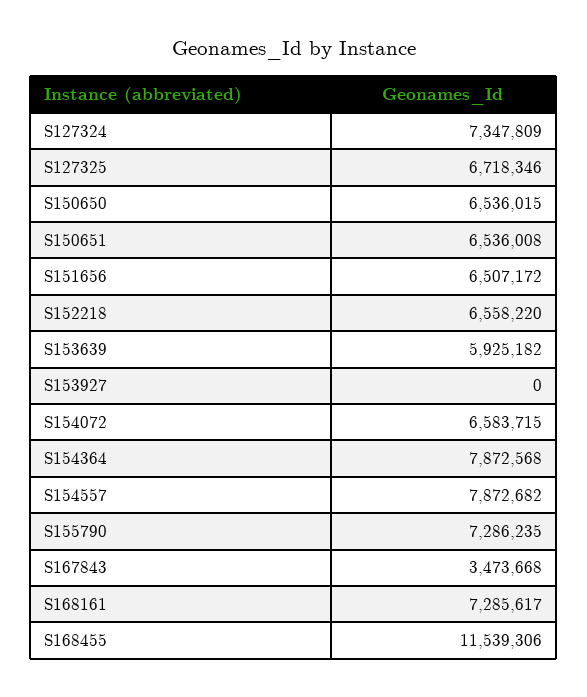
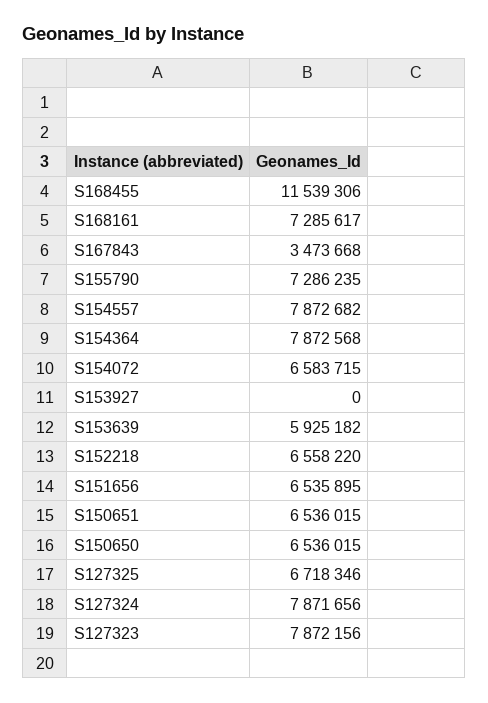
  {
-   "S127324": 7347809,
+   "S127324": 7871656,
    "S127325": 6718346,
    "S150650": 6536015,
-   "S150651": 6536008,
+   "S150651": 6536015,
-   "S151656": 6507172,
+   "S151656": 6535895,
    "S152218": 6558220,
    "S153639": 5925182,
    "S153927": 0,
    "S154072": 6583715,
    "S154364": 7872568,
    "S154557": 7872682,
    "S155790": 7286235,
    "S167843": 3473668,
    "S168161": 7285617,
-   "S168455": 11539306
+   "S168455": 11539306,
+   "S127323": 7872156
  }

